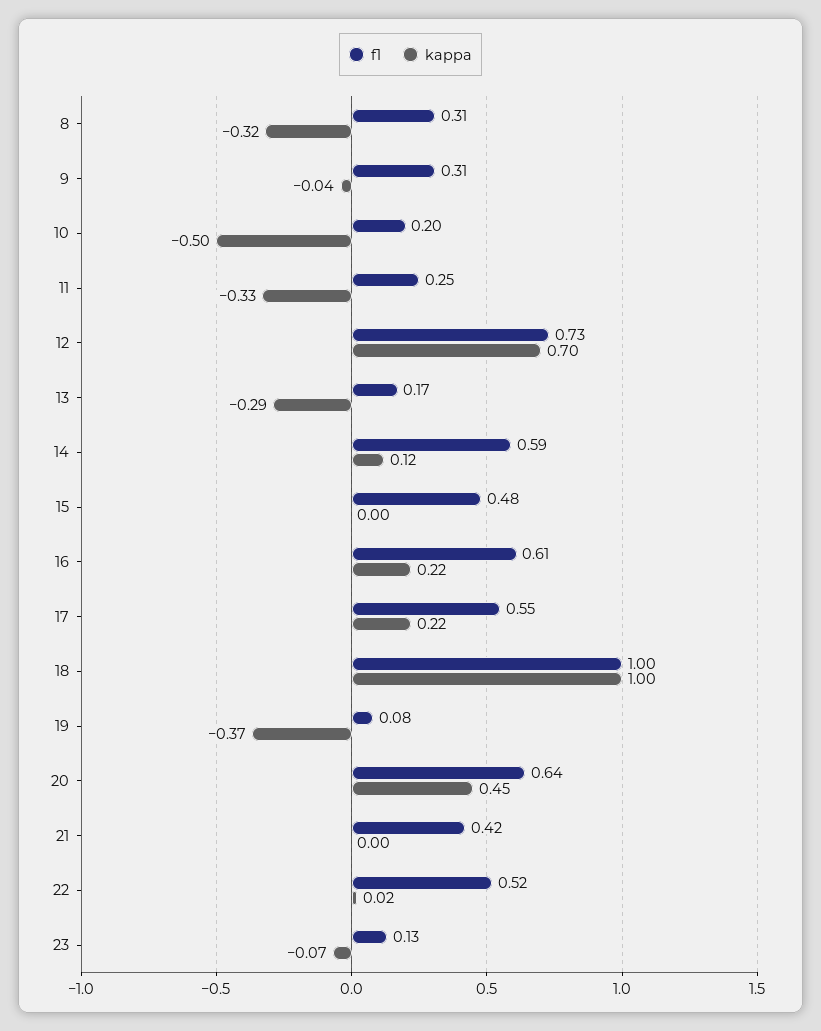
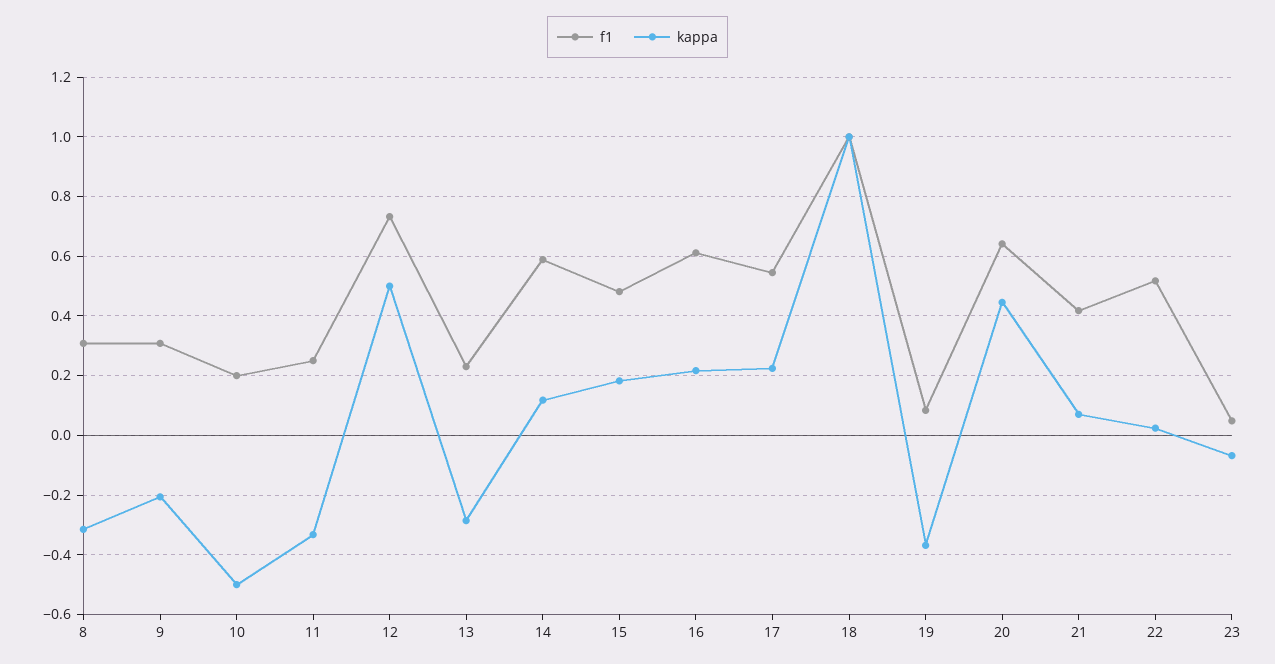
  {
    "f1": {
      "8": 0.31,
      "9": 0.31,
      "10": 0.2,
      "11": 0.25,
      "12": 0.73,
-     "13": 0.17,
+     "13": 0.225,
      "14": 0.59,
      "15": 0.48,
      "16": 0.61,
      "17": 0.55,
      "18": 1,
      "19": 0.08,
      "20": 0.64,
      "21": 0.42,
      "22": 0.52,
-     "23": 0.13
+     "23": 0.05
    },
    "kappa": {
      "8": -0.32,
-     "9": -0.04,
+     "9": -0.2,
      "10": -0.5,
      "11": -0.33,
-     "12": 0.7,
+     "12": 0.5,
      "13": -0.29,
      "14": 0.12,
-     "15": 0,
+     "15": 0.175,
      "16": 0.22,
      "17": 0.22,
      "18": 1,
      "19": -0.37,
      "20": 0.45,
-     "21": 0,
+     "21": 0.075,
      "22": 0.02,
      "23": -0.07
    }
  }

